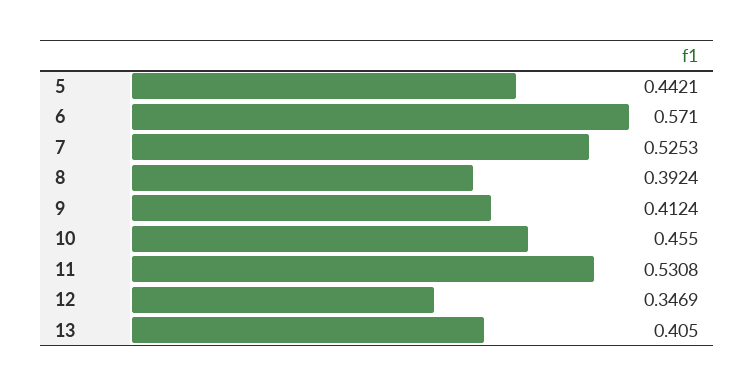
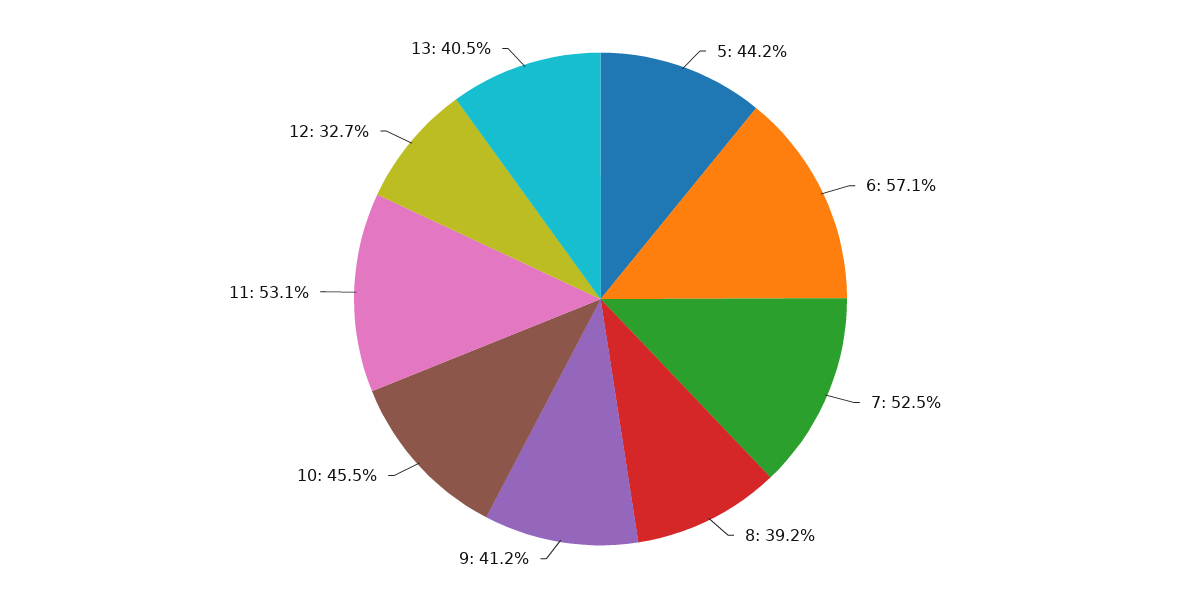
  {
    "5": 0.4421,
    "6": 0.571,
    "7": 0.5253,
    "8": 0.3924,
    "9": 0.4124,
    "10": 0.455,
    "11": 0.5308,
-   "12": 0.3469,
+   "12": 0.327,
    "13": 0.405
  }

